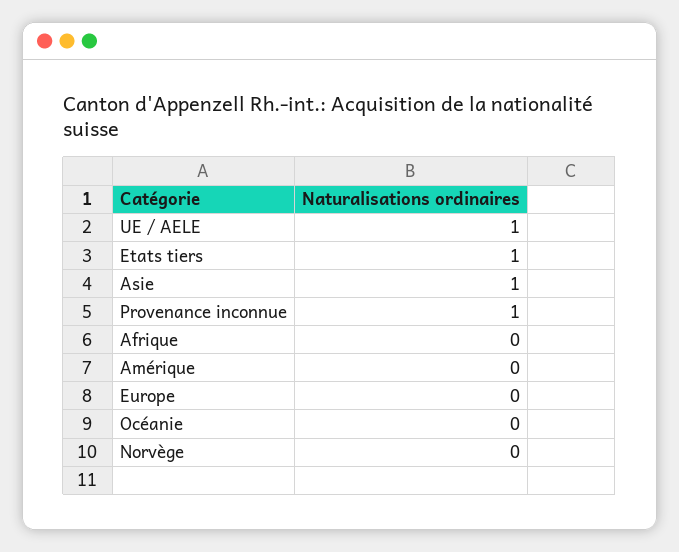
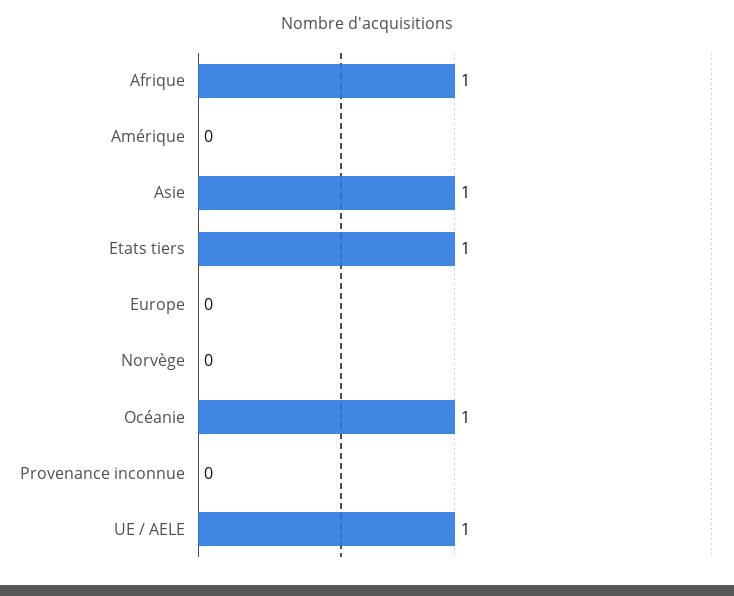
  {
    "UE / AELE": 1,
    "Etats tiers": 1,
    "Asie": 1,
-   "Provenance inconnue": 1,
+   "Provenance inconnue": 0,
-   "Afrique": 0,
+   "Afrique": 1,
    "Amérique": 0,
    "Europe": 0,
-   "Océanie": 0,
+   "Océanie": 1,
    "Norvège": 0
  }

